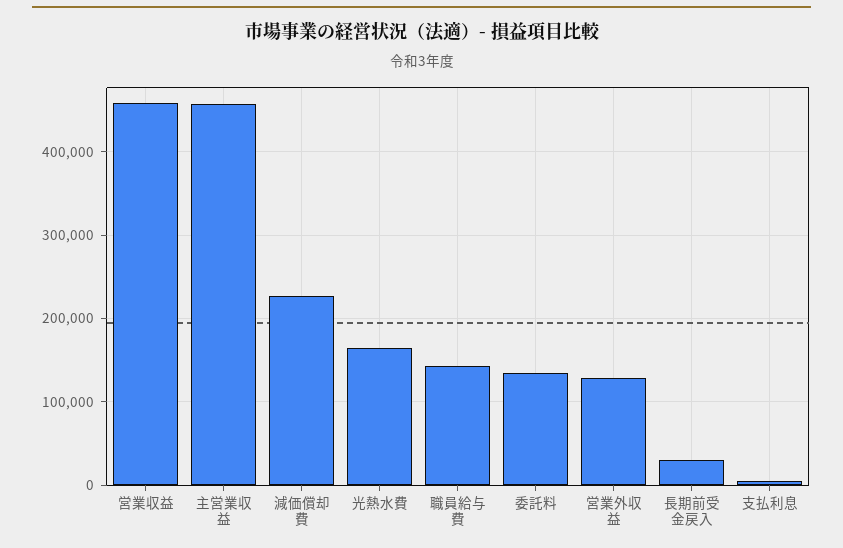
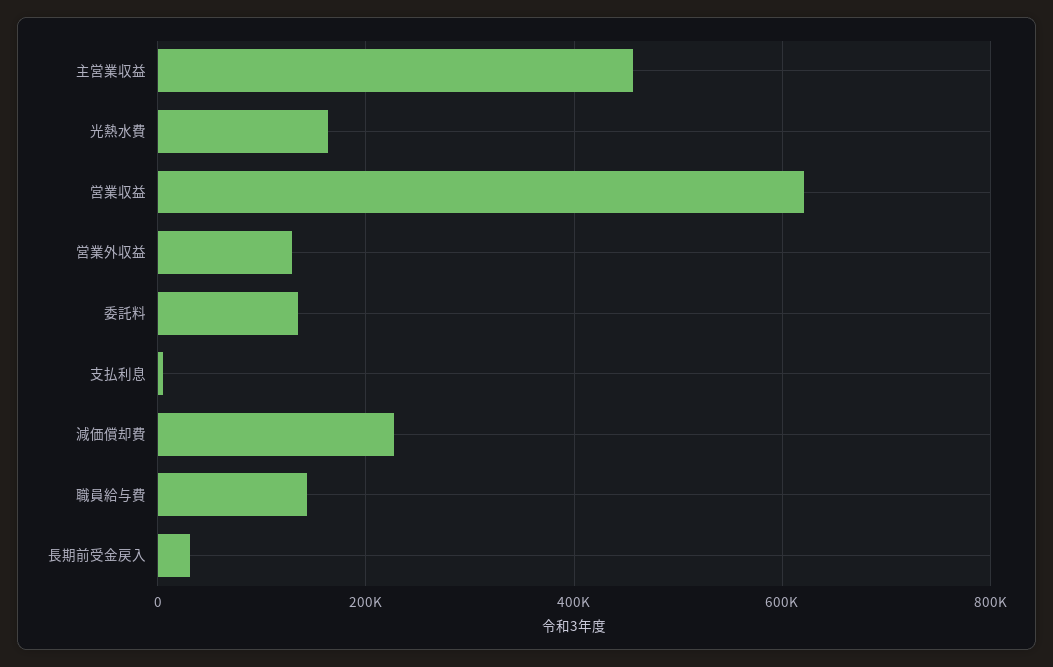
  {
-   "営業収益": 460000,
+   "営業収益": 620000,
    "主営業収益": 460000,
    "減価償却費": 230000,
    "光熱水費": 160000,
    "職員給与費": 140000,
    "委託料": 140000,
    "営業外収益": 130000,
    "長期前受金戻入": 30000,
    "支払利息": 10000
  }

